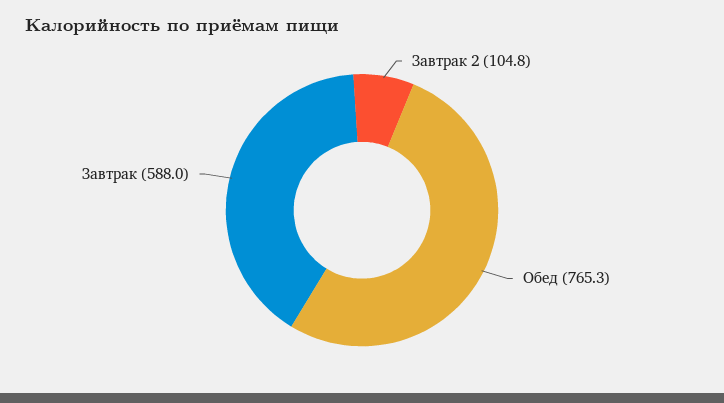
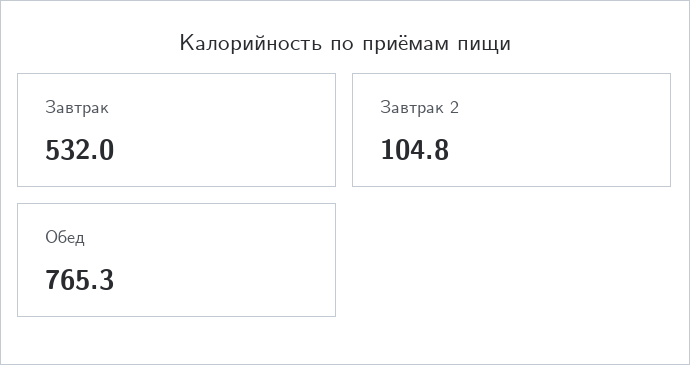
  {
    "Завтрак 2": 104.8,
    "Обед": 765.3,
-   "Завтрак": 588
+   "Завтрак": 532
  }

